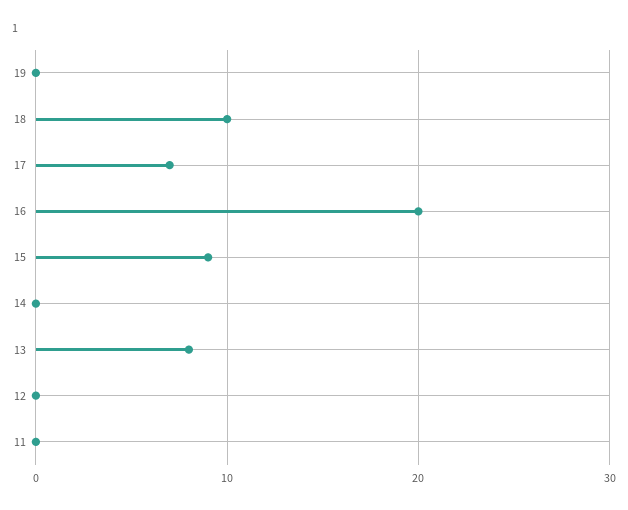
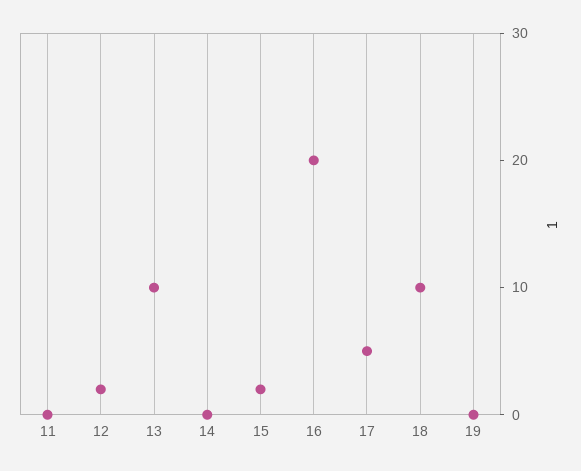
  {
    "19": 0,
    "18": 10,
-   "17": 7,
+   "17": 5,
    "16": 20,
-   "15": 9,
+   "15": 2,
    "14": 0,
-   "13": 8,
+   "13": 10,
-   "12": 0,
+   "12": 2,
    "11": 0
  }

